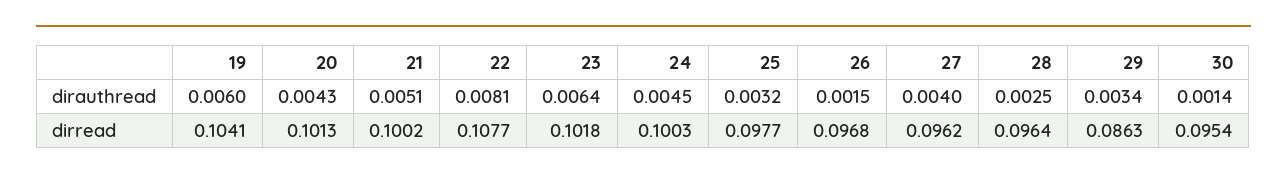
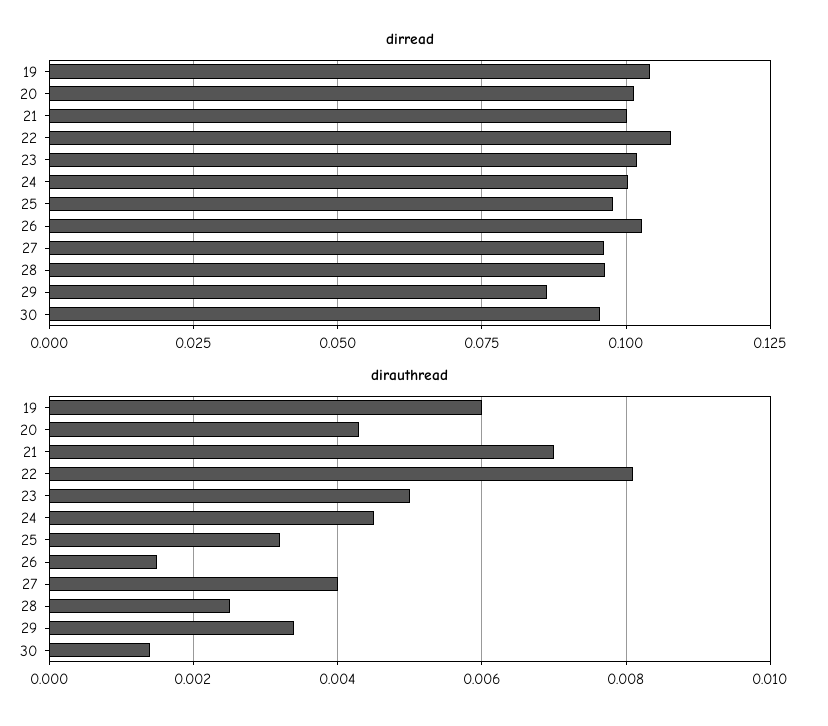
  {
    "dirauthread": {
      "19": 0.006,
      "20": 0.0043,
-     "21": 0.0051,
+     "21": 0.007,
      "22": 0.0081,
-     "23": 0.0064,
+     "23": 0.005,
      "24": 0.0045,
      "25": 0.0032,
      "26": 0.0015,
      "27": 0.004,
      "28": 0.0025,
      "29": 0.0034,
      "30": 0.0014
    },
    "dirread": {
      "19": 0.1041,
      "20": 0.1013,
      "21": 0.1002,
      "22": 0.1077,
      "23": 0.1018,
      "24": 0.1003,
      "25": 0.0977,
-     "26": 0.0968,
+     "26": 0.1025,
      "27": 0.0962,
      "28": 0.0964,
      "29": 0.0863,
      "30": 0.0954
    }
  }

